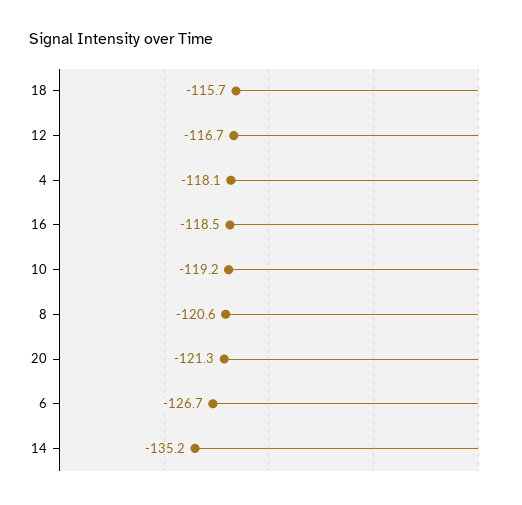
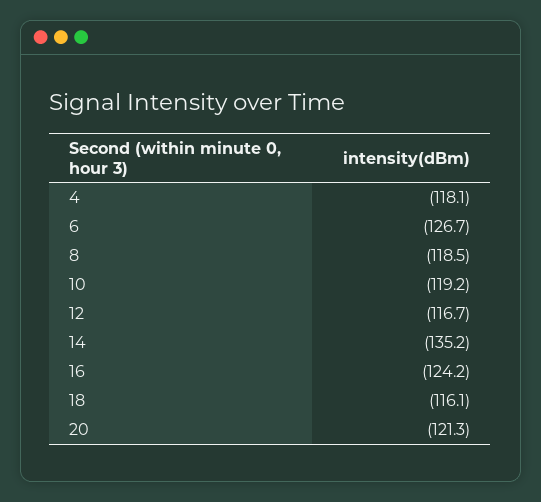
  {
-   "18": -115.7,
+   "18": -116.1,
    "12": -116.7,
    "4": -118.1,
-   "16": -118.5,
+   "16": -124.2,
    "10": -119.2,
-   "8": -120.6,
+   "8": -118.5,
    "20": -121.3,
    "6": -126.7,
    "14": -135.2
  }

